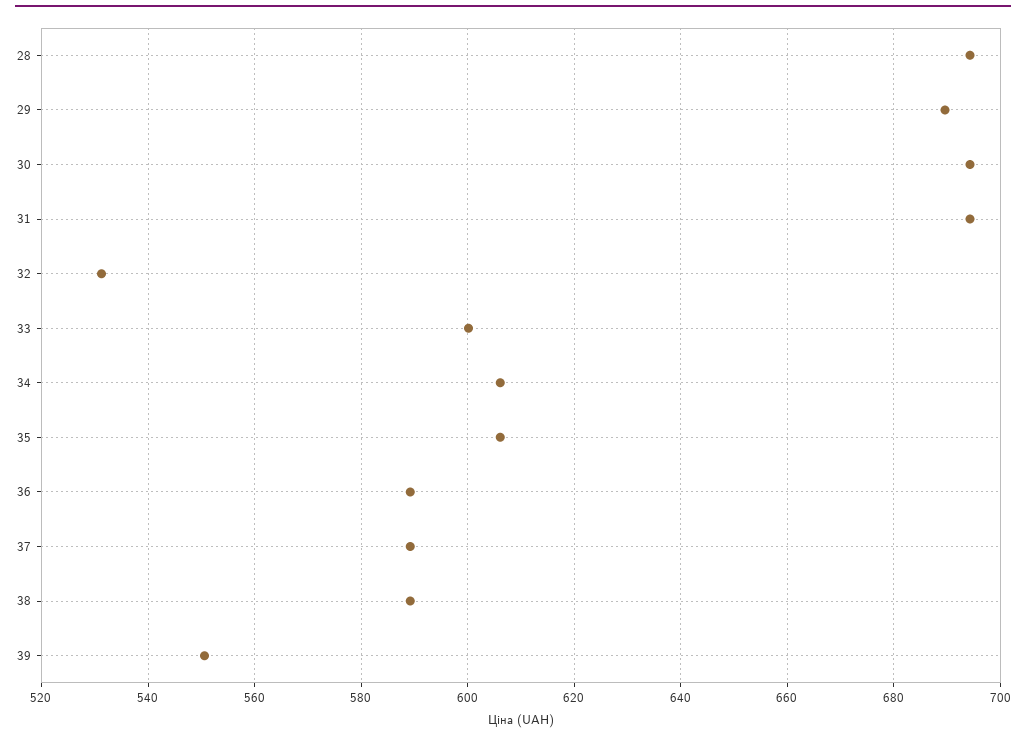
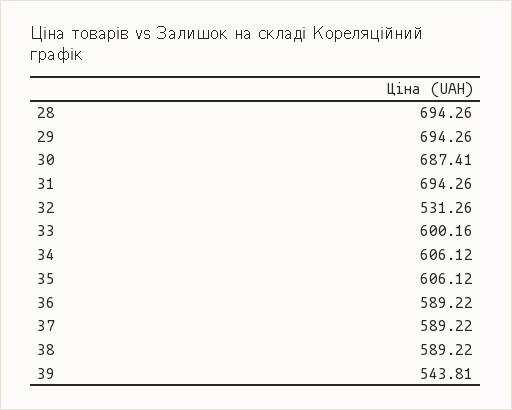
  {
    "28": 694.26,
-   "29": 690,
+   "29": 694.26,
-   "30": 694,
+   "30": 687.41,
    "31": 694.26,
    "32": 531.26,
    "33": 600.16,
    "34": 606.12,
    "35": 606.12,
    "36": 589.22,
    "37": 589.22,
    "38": 589.22,
-   "39": 550
+   "39": 543.81
  }

